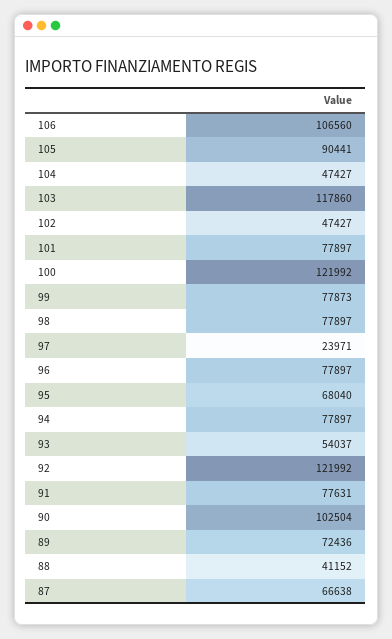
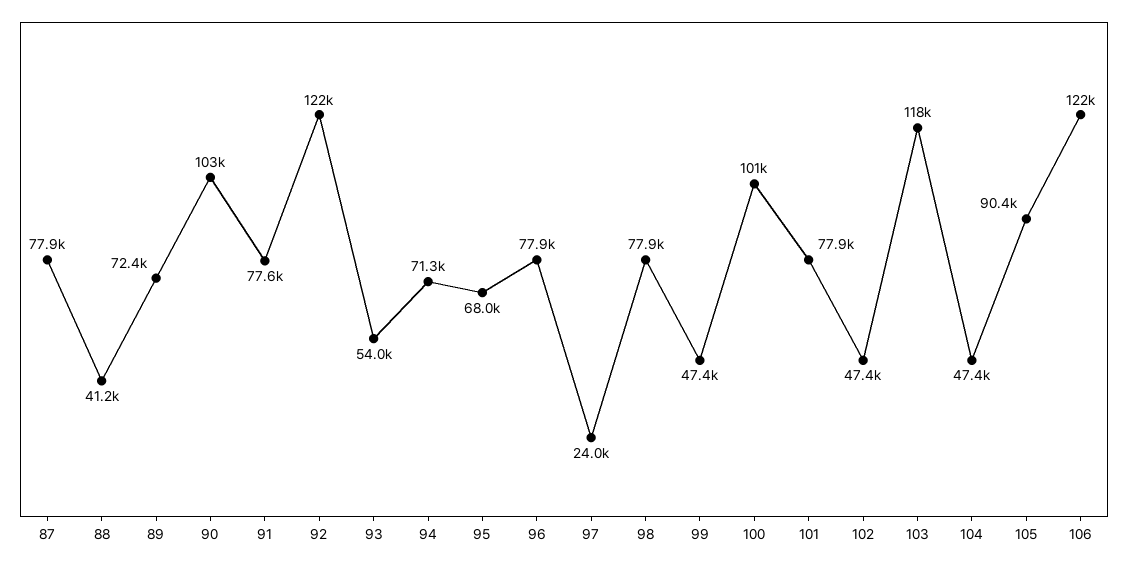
  {
-   "106": 106560,
+   "106": 122000,
    "105": 90441,
    "104": 47427,
    "103": 117860,
    "102": 47427,
    "101": 77897,
-   "100": 121992,
+   "100": 101000,
-   "99": 77873,
+   "99": 47400,
    "98": 77897,
    "97": 23971,
    "96": 77897,
    "95": 68040,
-   "94": 77897,
+   "94": 71300,
    "93": 54037,
    "92": 121992,
    "91": 77631,
    "90": 102504,
    "89": 72436,
    "88": 41152,
-   "87": 66638
+   "87": 77900
  }

